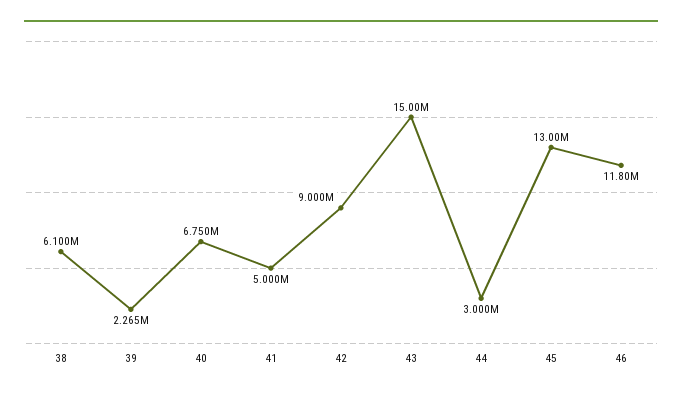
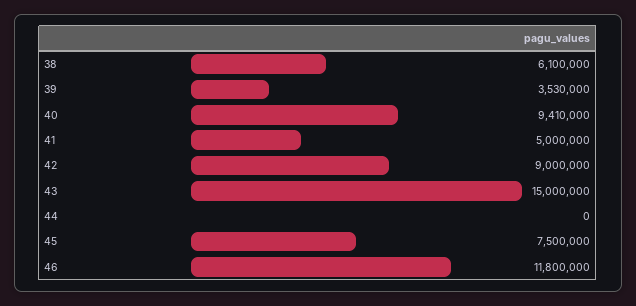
  {
    "38": 6100000,
-   "39": 2265000,
+   "39": 3530000,
-   "40": 6750000,
+   "40": 9410000,
    "41": 5000000,
    "42": 9000000,
    "43": 15000000,
-   "44": 3000000,
+   "44": 0,
-   "45": 13000000,
+   "45": 7500000,
    "46": 11800000
  }

